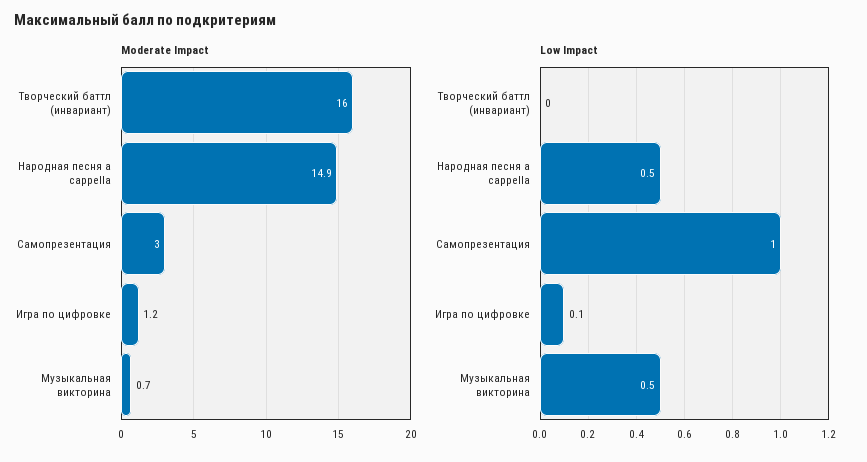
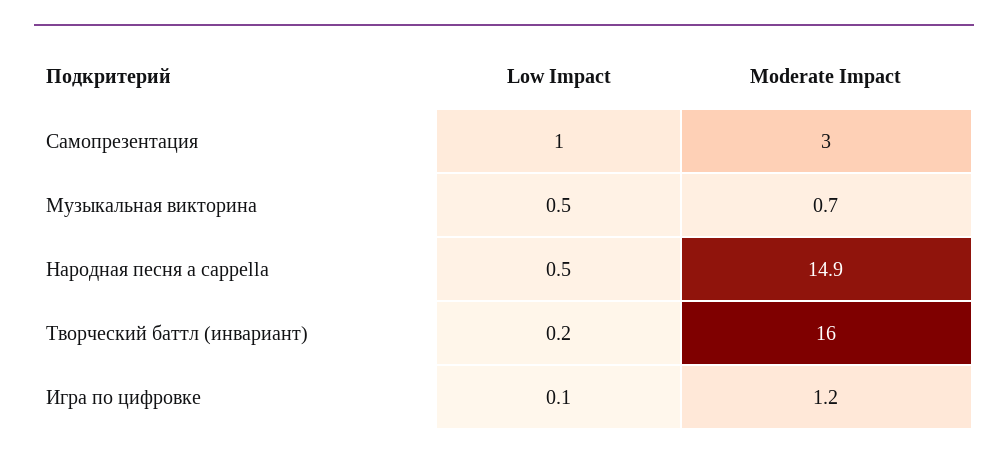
  {
    "Moderate Impact": {
      "Творческий баттл (инвариант)": 16,
      "Народная песня a cappella": 14.9,
      "Самопрезентация": 3,
      "Игра по цифровке": 1.2,
      "Музыкальная викторина": 0.7
    },
    "Low Impact": {
-     "Творческий баттл (инвариант)": 0,
+     "Творческий баттл (инвариант)": 0.2,
      "Народная песня a cappella": 0.5,
      "Самопрезентация": 1,
      "Игра по цифровке": 0.1,
      "Музыкальная викторина": 0.5
    }
  }

